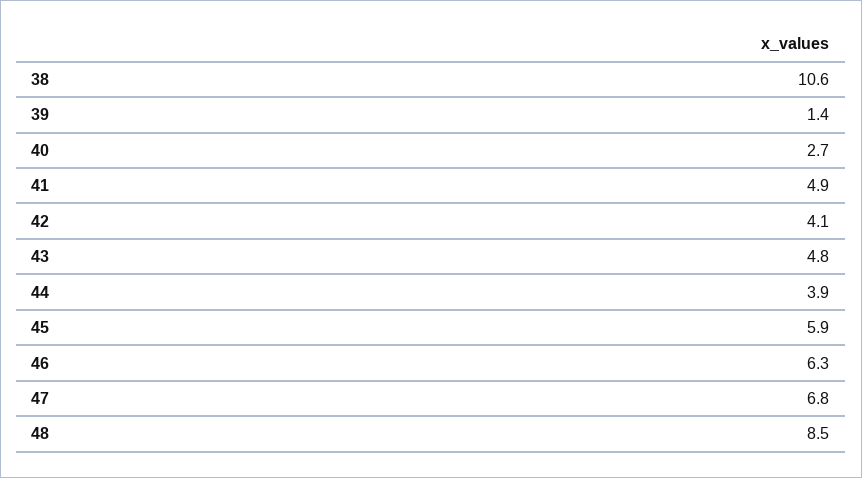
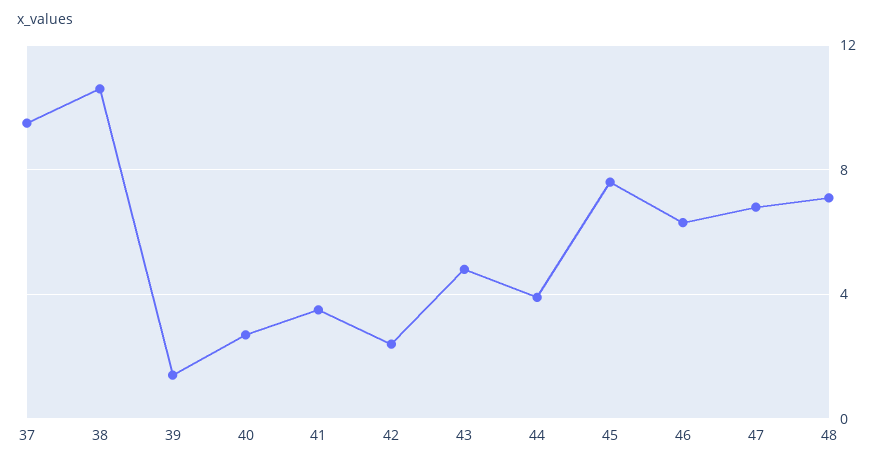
  {
    "38": 10.6,
    "39": 1.4,
    "40": 2.7,
-   "41": 4.9,
+   "41": 3.5,
-   "42": 4.1,
+   "42": 2.5,
    "43": 4.8,
    "44": 3.9,
-   "45": 5.9,
+   "45": 7.5,
    "46": 6.3,
    "47": 6.8,
-   "48": 8.5
+   "48": 7,
+   "37": 9.5
  }

